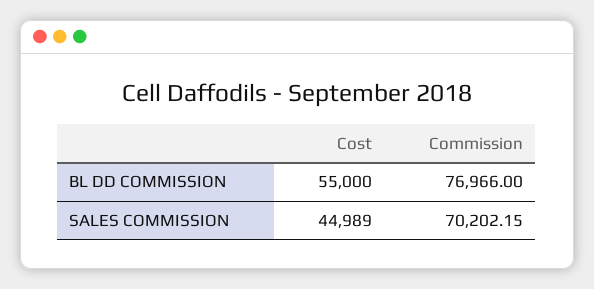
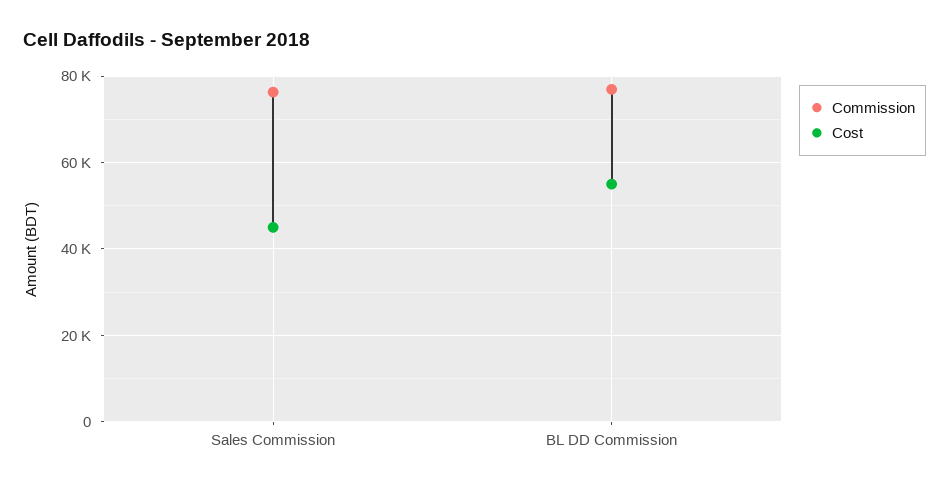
  {
    "Cost": {
      "BL DD COMMISSION": 55000,
      "SALES COMMISSION": 44989
    },
    "Commission": {
      "BL DD COMMISSION": 76966,
-     "SALES COMMISSION": 70202.15
+     "SALES COMMISSION": 76000
    }
  }

